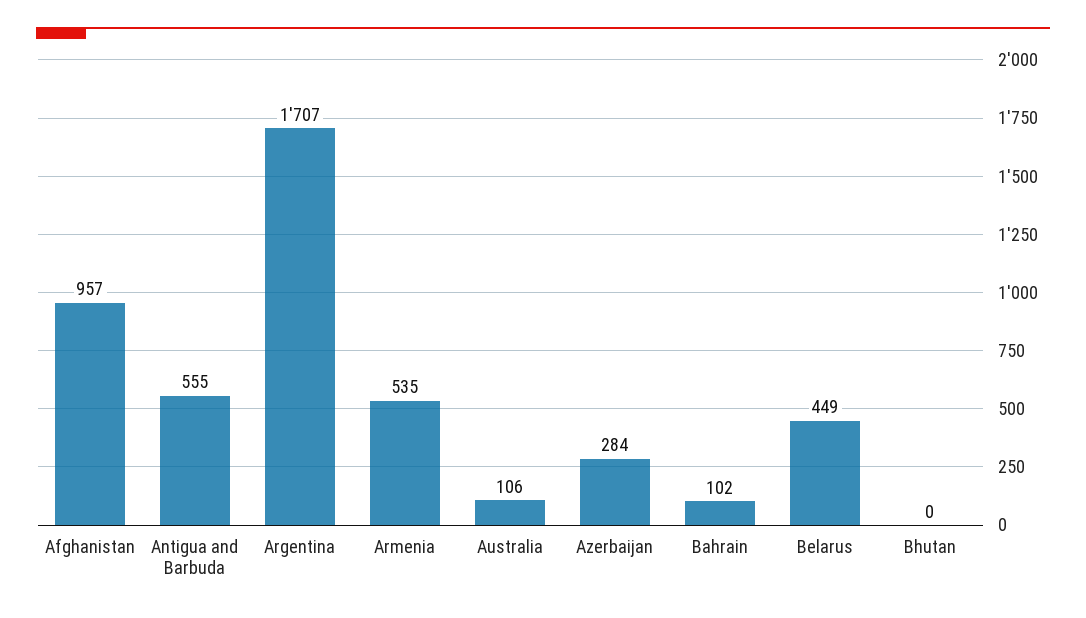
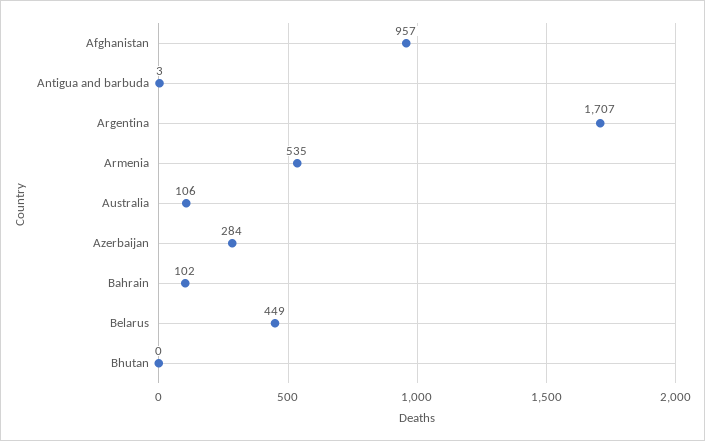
  {
    "Afghanistan": 957,
-   "Antigua and Barbuda": 555,
+   "Antigua and Barbuda": 3,
    "Argentina": 1707,
    "Armenia": 535,
    "Australia": 106,
    "Azerbaijan": 284,
    "Bahrain": 102,
    "Belarus": 449,
    "Bhutan": 0
  }

